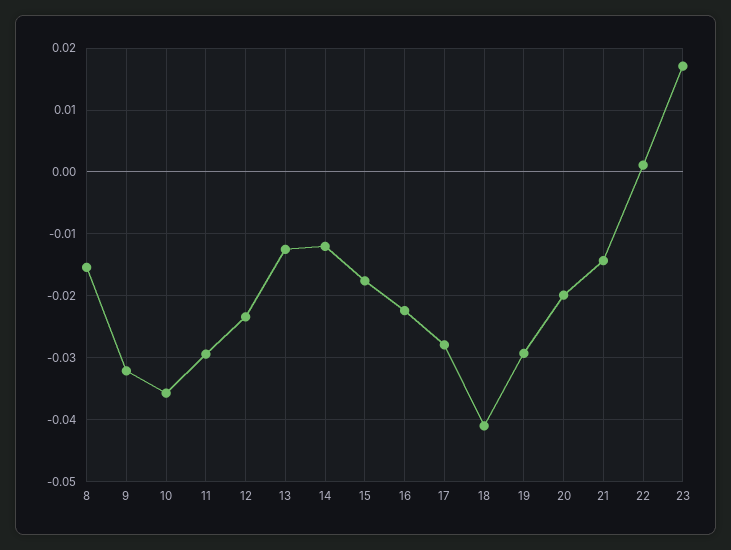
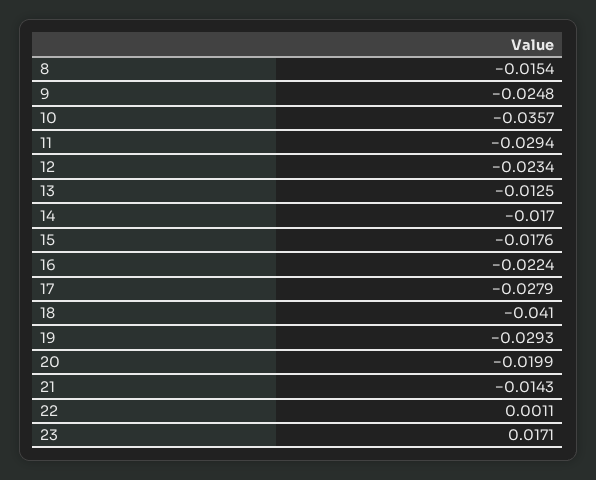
  {
    "8": -0.0154,
-   "9": -0.032,
+   "9": -0.0248,
    "10": -0.0357,
    "11": -0.0294,
    "12": -0.0234,
    "13": -0.0125,
-   "14": -0.012,
+   "14": -0.017,
    "15": -0.0176,
    "16": -0.0224,
    "17": -0.0279,
    "18": -0.041,
    "19": -0.0293,
    "20": -0.0199,
    "21": -0.0143,
    "22": 0.0011,
    "23": 0.0171
  }

